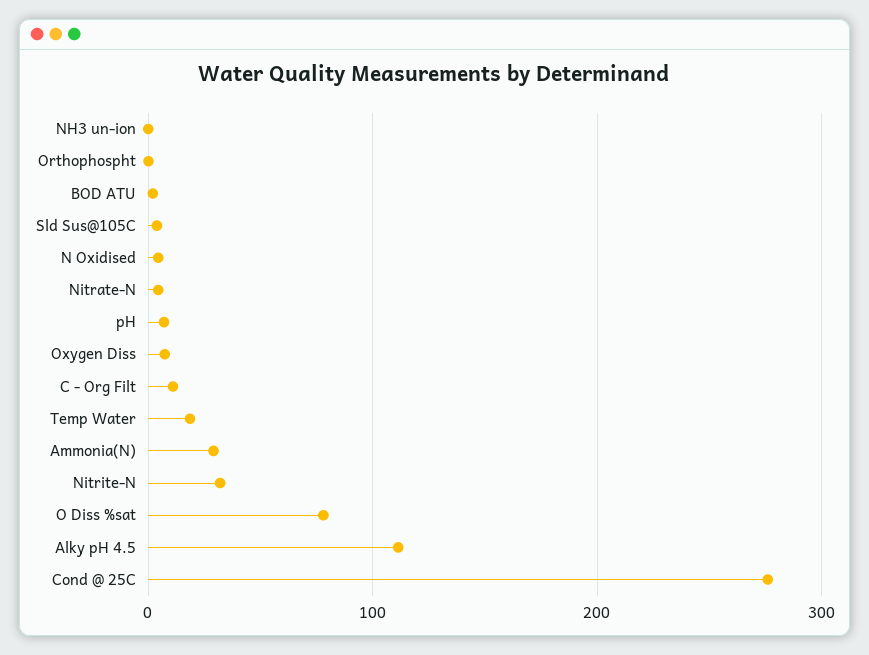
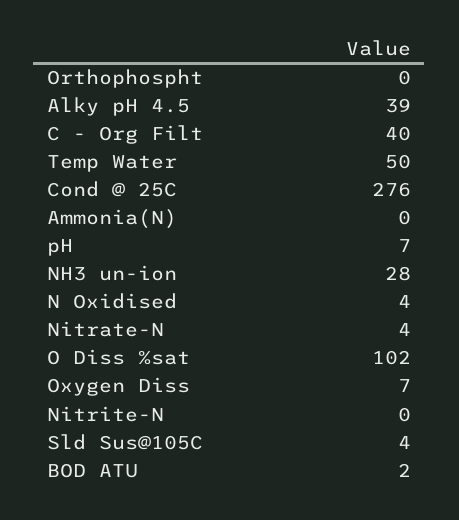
  {
-   "NH3 un-ion": 0,
+   "NH3 un-ion": 28,
    "Orthophospht": 0,
    "BOD ATU": 2,
    "Sld Sus@105C": 4,
    "N Oxidised": 4,
    "Nitrate-N": 4,
    "pH": 7,
    "Oxygen Diss": 7,
-   "C - Org Filt": 10,
+   "C - Org Filt": 40,
-   "Temp Water": 20,
+   "Temp Water": 50,
-   "Ammonia(N)": 30,
+   "Ammonia(N)": 0,
-   "Nitrite-N": 30,
+   "Nitrite-N": 0,
-   "O Diss %sat": 80,
+   "O Diss %sat": 102,
-   "Alky pH 4.5": 110,
+   "Alky pH 4.5": 39,
    "Cond @ 25C": 276
  }

